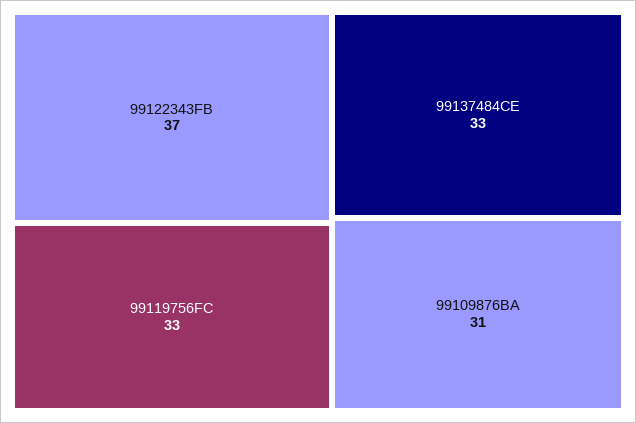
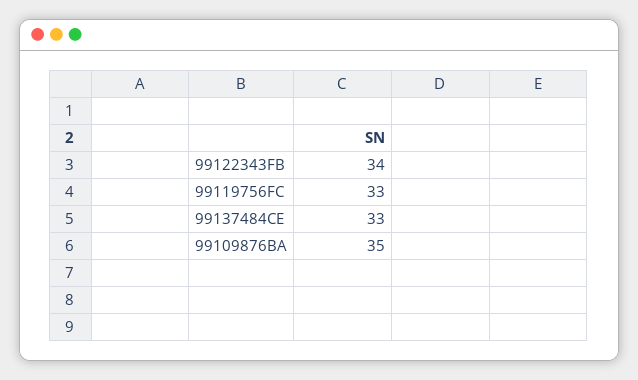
  {
-   "99122343FB": 37,
+   "99122343FB": 34,
    "99119756FC": 33,
    "99137484CE": 33,
-   "99109876BA": 31
+   "99109876BA": 35
  }

